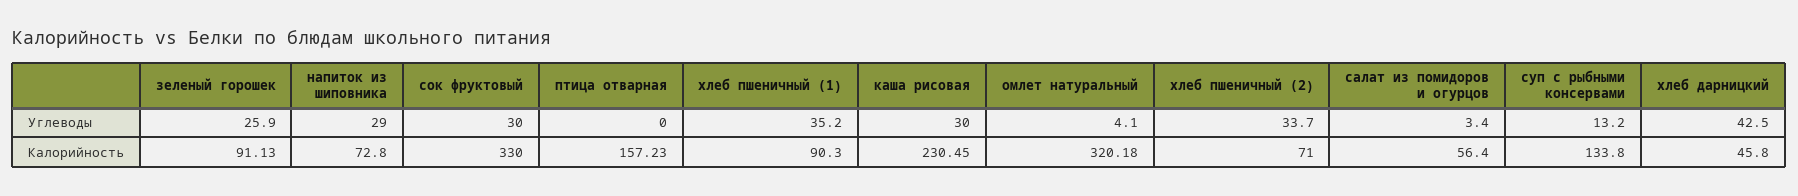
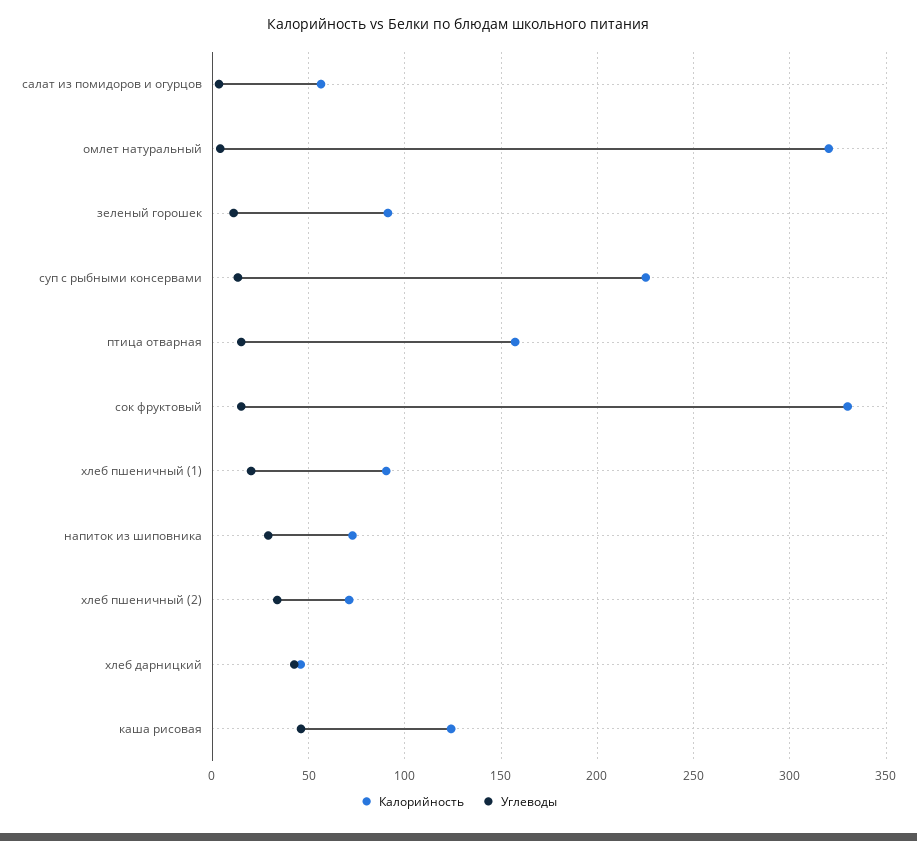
  {
    "Углеводы": {
-     "зеленый горошек": 25.9,
+     "зеленый горошек": 10,
      "напиток из шиповника": 29,
-     "сок фруктовый": 30,
+     "сок фруктовый": 15,
-     "птица отварная": 0,
+     "птица отварная": 15,
-     "хлеб пшеничный (1)": 35.2,
+     "хлеб пшеничный (1)": 20,
-     "каша рисовая": 30,
+     "каша рисовая": 45,
      "омлет натуральный": 4.1,
      "хлеб пшеничный (2)": 33.7,
      "салат из помидоров и огурцов": 3.4,
      "суп с рыбными консервами": 13.2,
      "хлеб дарницкий": 42.5
    },
    "Калорийность": {
      "зеленый горошек": 91.13,
      "напиток из шиповника": 72.8,
      "сок фруктовый": 330,
      "птица отварная": 157.23,
      "хлеб пшеничный (1)": 90.3,
-     "каша рисовая": 230.45,
+     "каша рисовая": 125,
      "омлет натуральный": 320.18,
      "хлеб пшеничный (2)": 71,
      "салат из помидоров и огурцов": 56.4,
-     "суп с рыбными консервами": 133.8,
+     "суп с рыбными консервами": 225,
      "хлеб дарницкий": 45.8
    }
  }

